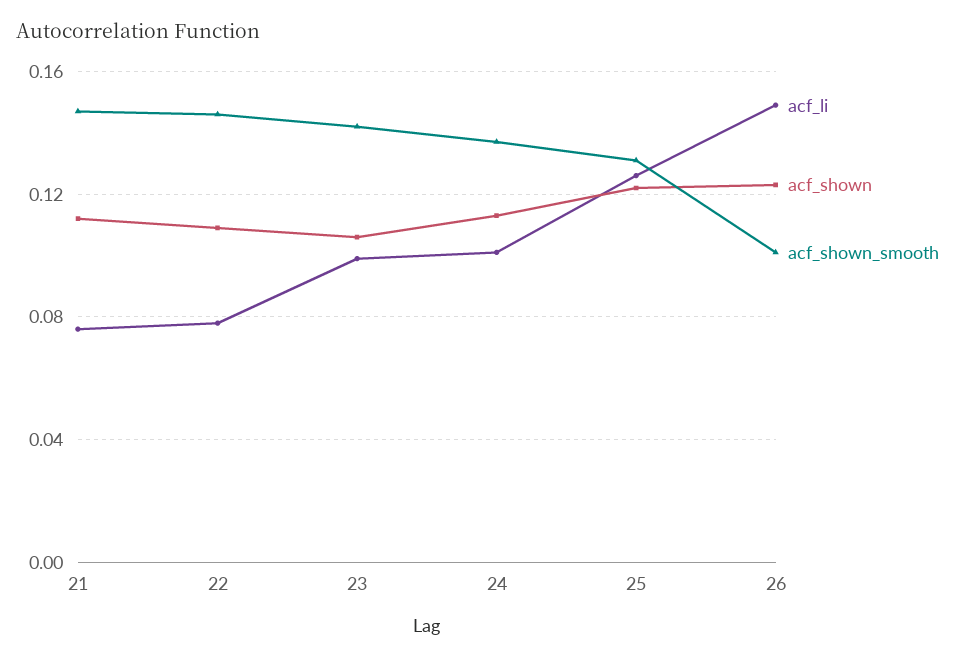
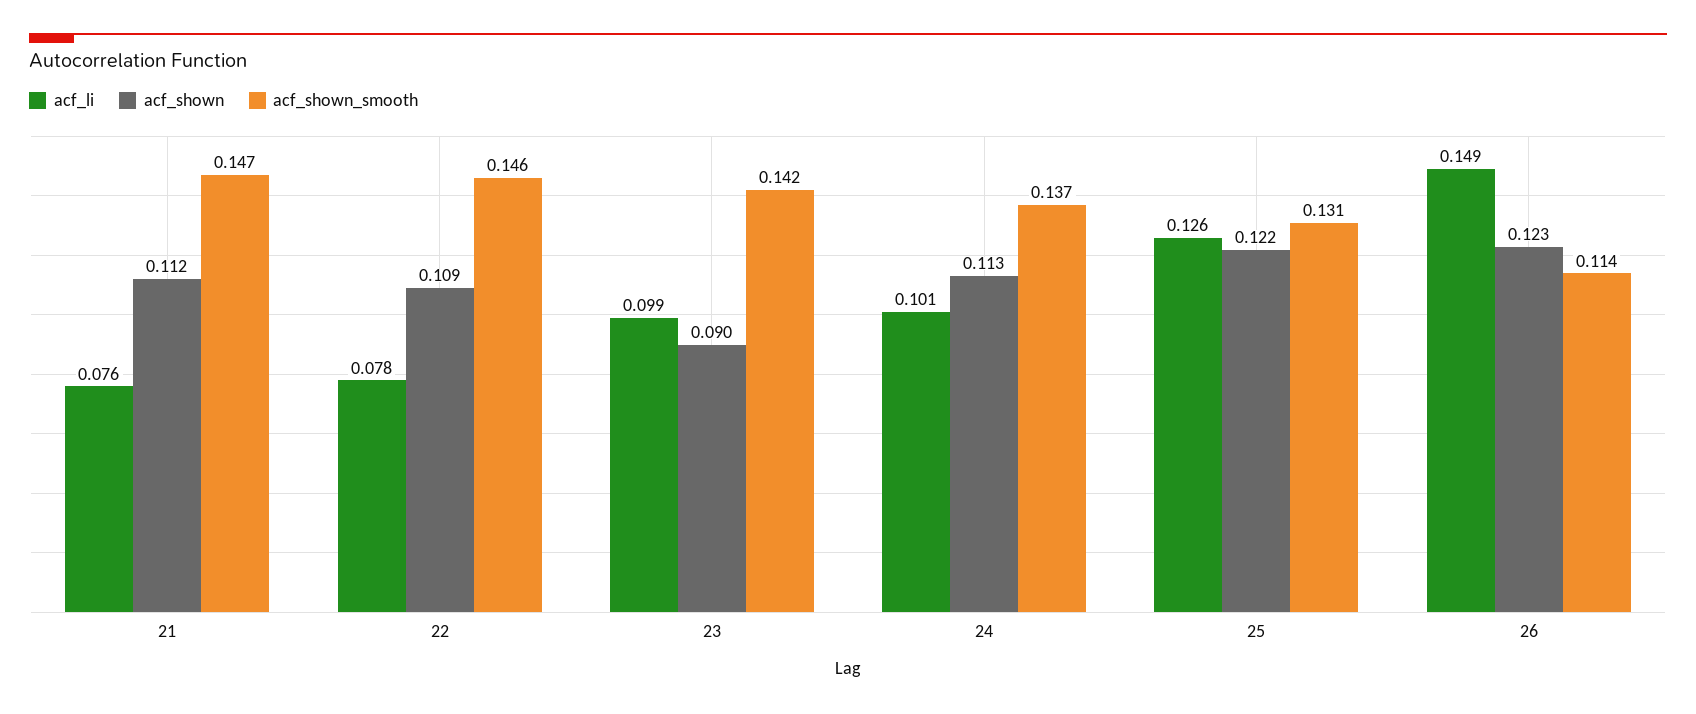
  {
    "acf_li": {
      "21": 0.076,
      "22": 0.078,
      "23": 0.099,
      "24": 0.101,
      "25": 0.126,
      "26": 0.149
    },
    "acf_shown": {
      "21": 0.112,
      "22": 0.109,
-     "23": 0.105,
+     "23": 0.09,
      "24": 0.113,
      "25": 0.122,
      "26": 0.123
    },
    "acf_shown_smooth": {
      "21": 0.147,
      "22": 0.146,
      "23": 0.142,
      "24": 0.137,
      "25": 0.131,
-     "26": 0.1
+     "26": 0.114
    }
  }

